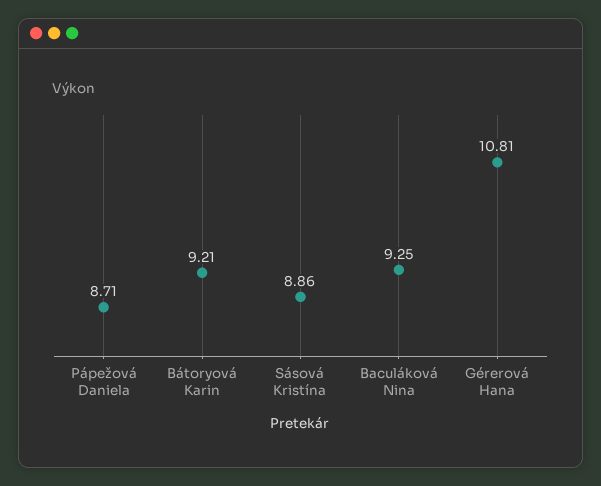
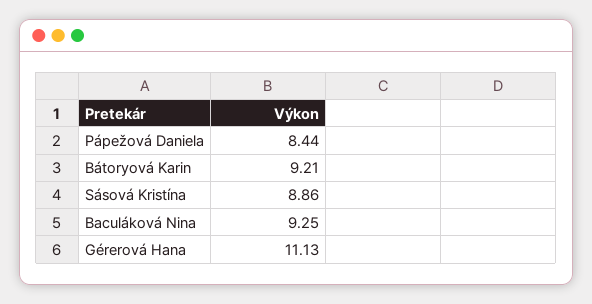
  {
-   "Pápežová Daniela": 8.71,
+   "Pápežová Daniela": 8.44,
    "Bátoryová Karin": 9.21,
    "Sásová Kristína": 8.86,
    "Baculáková Nina": 9.25,
-   "Gérerová Hana": 10.81
+   "Gérerová Hana": 11.13
  }

